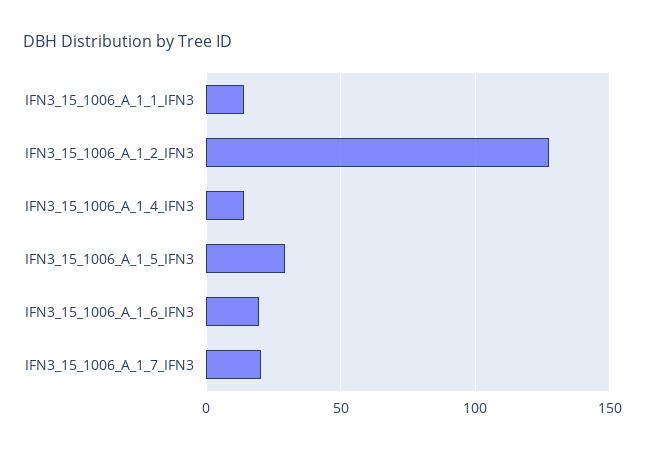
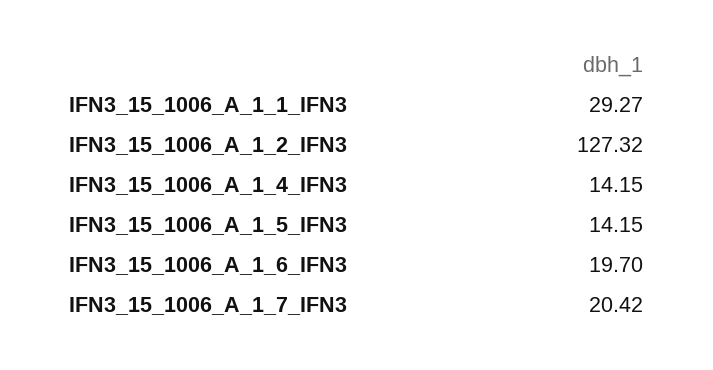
  {
-   "IFN3_15_1006_A_1_1_IFN3": 15,
+   "IFN3_15_1006_A_1_1_IFN3": 29.27,
    "IFN3_15_1006_A_1_2_IFN3": 127.32,
    "IFN3_15_1006_A_1_4_IFN3": 14.15,
-   "IFN3_15_1006_A_1_5_IFN3": 30,
+   "IFN3_15_1006_A_1_5_IFN3": 14.15,
    "IFN3_15_1006_A_1_6_IFN3": 19.7,
    "IFN3_15_1006_A_1_7_IFN3": 20.42
  }

